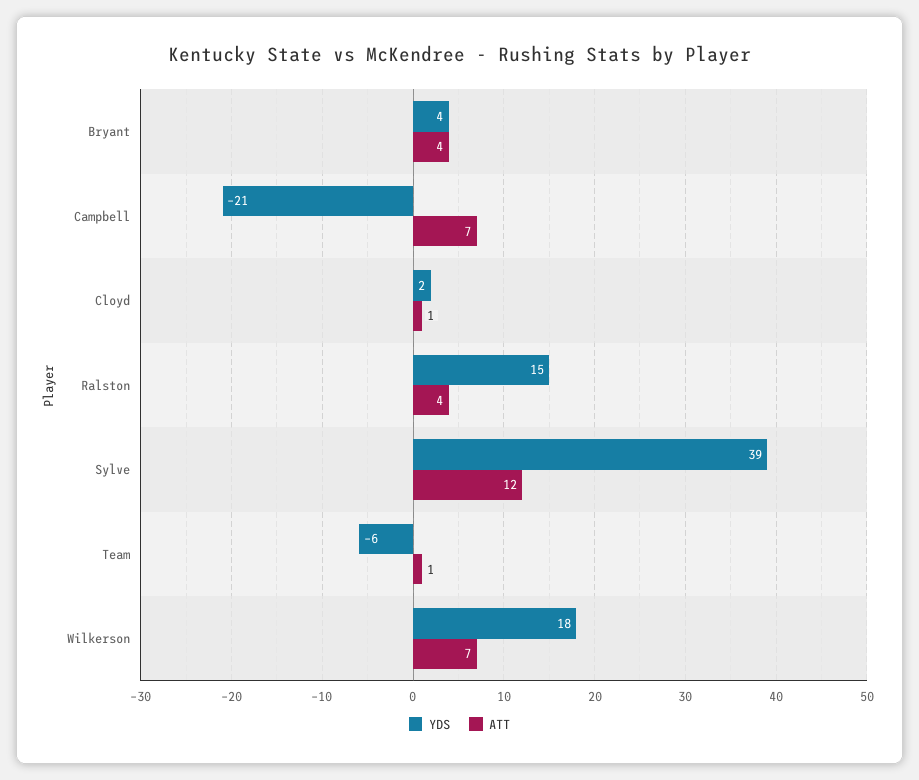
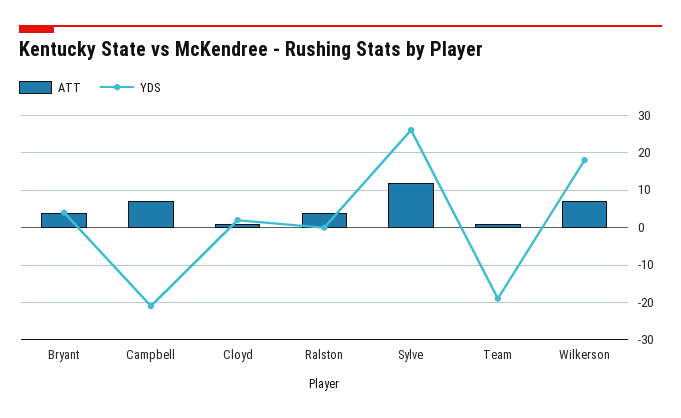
  {
    "YDS": {
      "Bryant": 4,
      "Campbell": -21,
      "Cloyd": 2,
-     "Ralston": 15,
+     "Ralston": 0,
-     "Sylve": 39,
+     "Sylve": 25,
-     "Team": -6,
+     "Team": -20,
      "Wilkerson": 18
    },
    "ATT": {
      "Bryant": 4,
      "Campbell": 7,
      "Cloyd": 1,
      "Ralston": 4,
      "Sylve": 12,
      "Team": 1,
      "Wilkerson": 7
    }
  }

